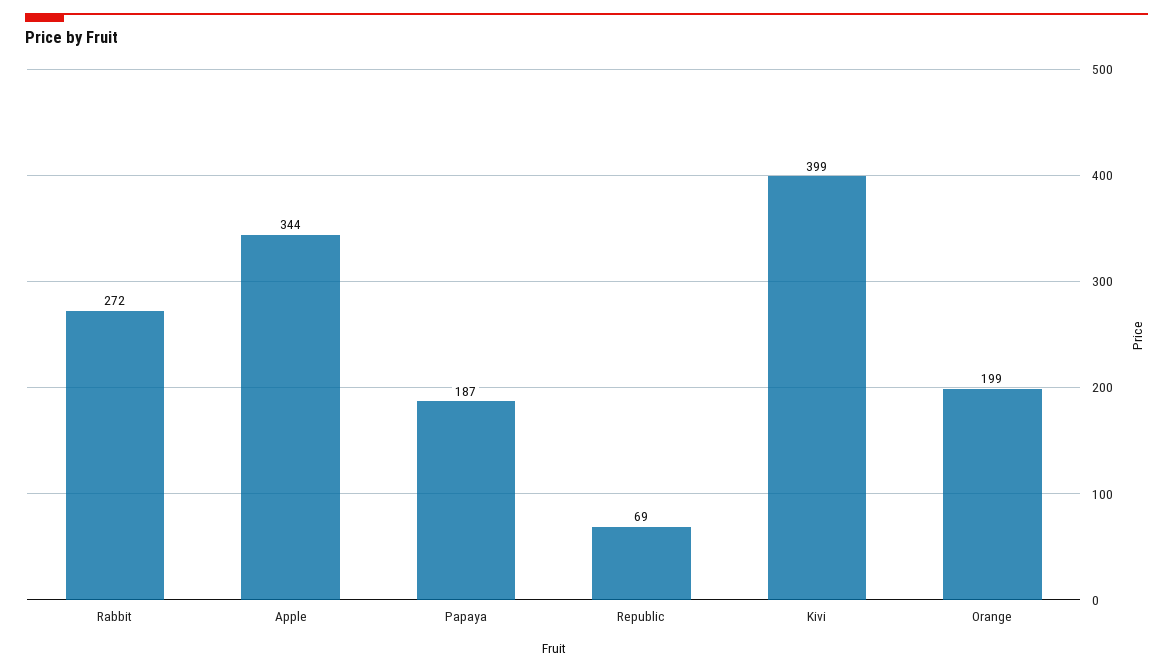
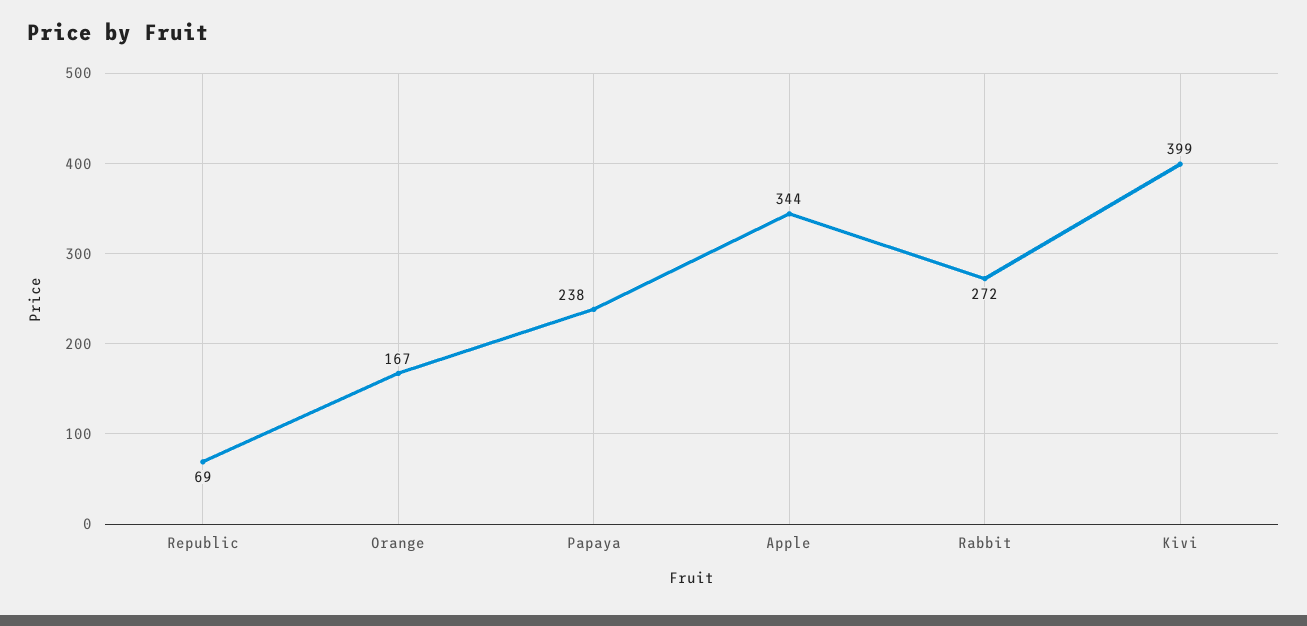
  {
    "Rabbit": 272,
    "Apple": 344,
-   "Papaya": 187,
+   "Papaya": 238,
    "Republic": 69,
    "Kivi": 399,
-   "Orange": 199
+   "Orange": 167
  }

